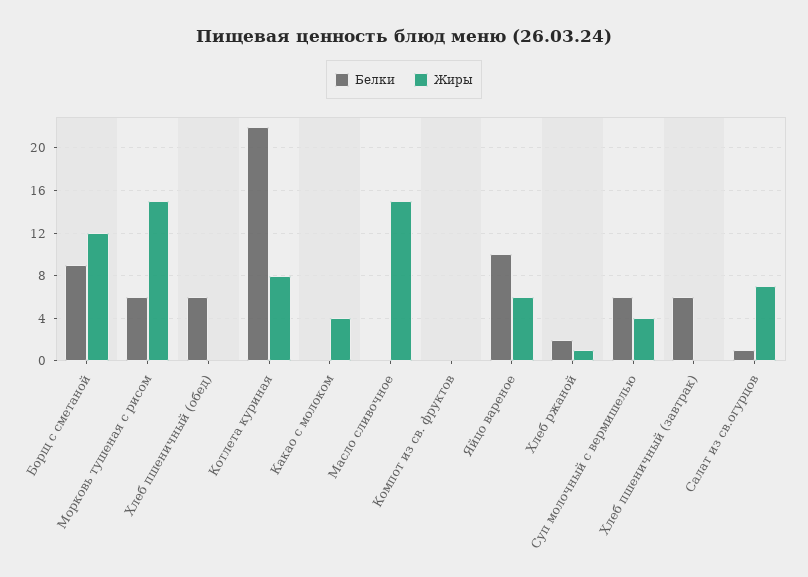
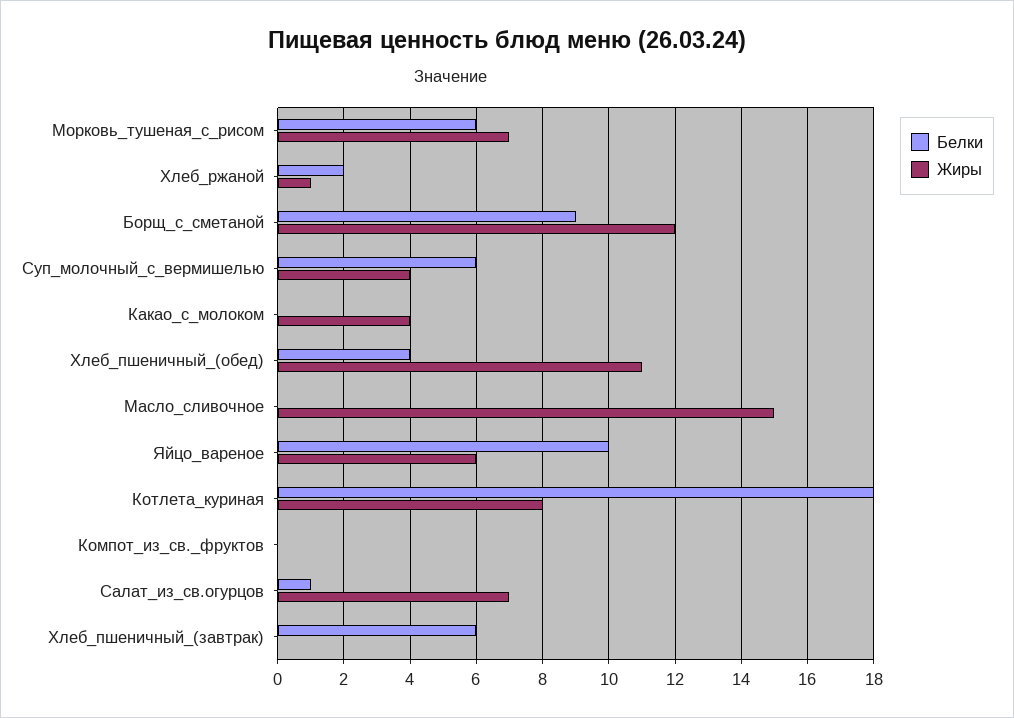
  {
    "Белки": {
      "Борщ с сметаной": 9,
      "Морковь тушеная с рисом": 6,
-     "Хлеб пшеничный (обед)": 6,
+     "Хлеб пшеничный (обед)": 4,
-     "Котлета куриная": 22,
+     "Котлета куриная": 18,
      "Какао с молоком": 0,
      "Масло сливочное": 0,
      "Компот из св. фруктов": 0,
      "Яйцо вареное": 10,
      "Хлеб ржаной": 2,
      "Суп молочный с вермишелью": 6,
      "Хлеб пшеничный (завтрак)": 6,
      "Салат из св.огурцов": 1
    },
    "Жиры": {
      "Борщ с сметаной": 12,
-     "Морковь тушеная с рисом": 15,
+     "Морковь тушеная с рисом": 7,
-     "Хлеб пшеничный (обед)": 0,
+     "Хлеб пшеничный (обед)": 11,
      "Котлета куриная": 8,
      "Какао с молоком": 4,
      "Масло сливочное": 15,
      "Компот из св. фруктов": 0,
      "Яйцо вареное": 6,
      "Хлеб ржаной": 1,
      "Суп молочный с вермишелью": 4,
      "Хлеб пшеничный (завтрак)": 0,
      "Салат из св.огурцов": 7
    }
  }

